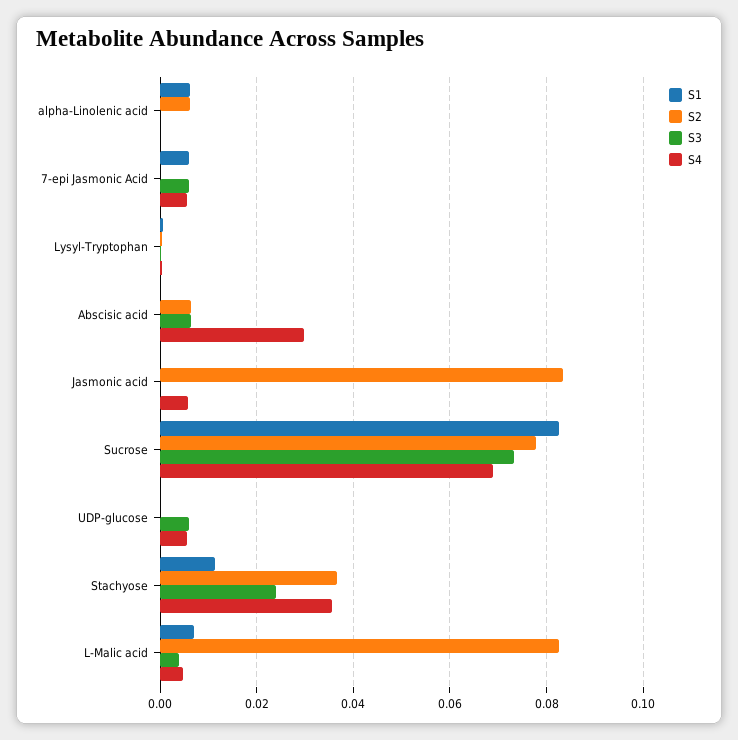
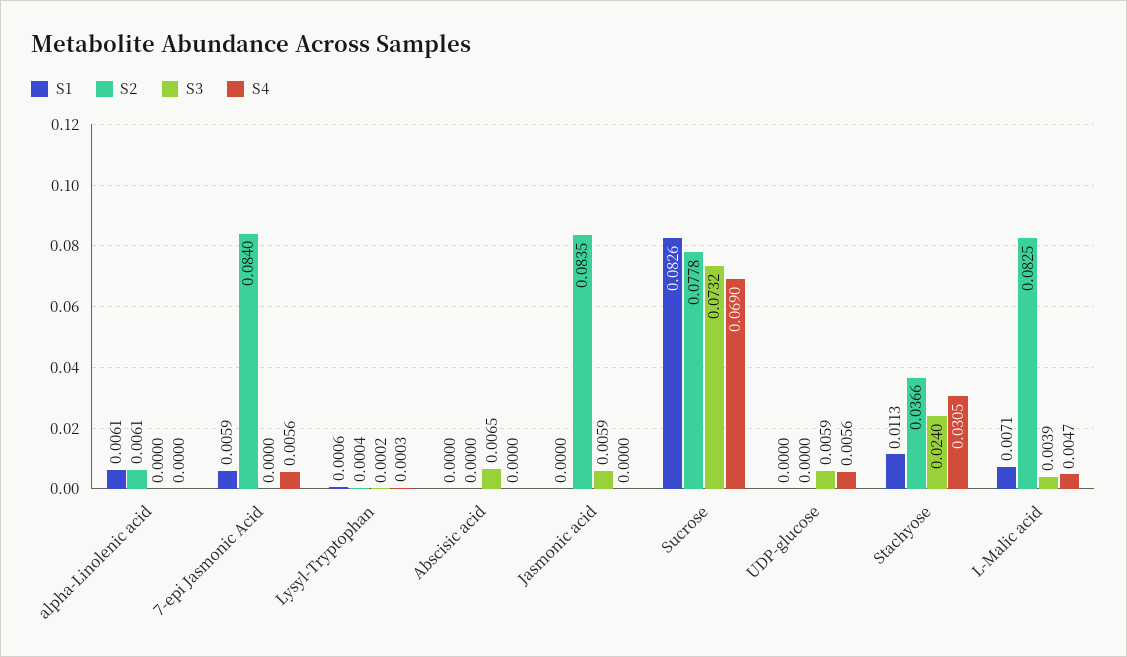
  {
    "S1": {
      "alpha-Linolenic acid": 0.0061,
      "7-epi Jasmonic Acid": 0.0059,
      "Lysyl-Tryptophan": 0.0006,
      "Abscisic acid": 0,
      "Jasmonic acid": 0,
      "Sucrose": 0.0826,
      "UDP-glucose": 0,
      "Stachyose": 0.0113,
      "L-Malic acid": 0.0071
    },
    "S2": {
      "alpha-Linolenic acid": 0.0061,
-     "7-epi Jasmonic Acid": 0,
+     "7-epi Jasmonic Acid": 0.084,
      "Lysyl-Tryptophan": 0.0004,
-     "Abscisic acid": 0.006,
+     "Abscisic acid": 0,
      "Jasmonic acid": 0.0835,
      "Sucrose": 0.0778,
      "UDP-glucose": 0,
      "Stachyose": 0.0366,
      "L-Malic acid": 0.0825
    },
    "S3": {
      "alpha-Linolenic acid": 0,
-     "7-epi Jasmonic Acid": 0.006,
+     "7-epi Jasmonic Acid": 0,
      "Lysyl-Tryptophan": 0.0002,
      "Abscisic acid": 0.0065,
-     "Jasmonic acid": 0,
+     "Jasmonic acid": 0.0059,
      "Sucrose": 0.0732,
      "UDP-glucose": 0.0059,
      "Stachyose": 0.024,
      "L-Malic acid": 0.0039
    },
    "S4": {
      "alpha-Linolenic acid": 0,
      "7-epi Jasmonic Acid": 0.0056,
      "Lysyl-Tryptophan": 0.0003,
-     "Abscisic acid": 0.03,
+     "Abscisic acid": 0,
-     "Jasmonic acid": 0.006,
+     "Jasmonic acid": 0,
      "Sucrose": 0.069,
      "UDP-glucose": 0.0056,
-     "Stachyose": 0.036,
+     "Stachyose": 0.0305,
      "L-Malic acid": 0.0047
    }
  }

